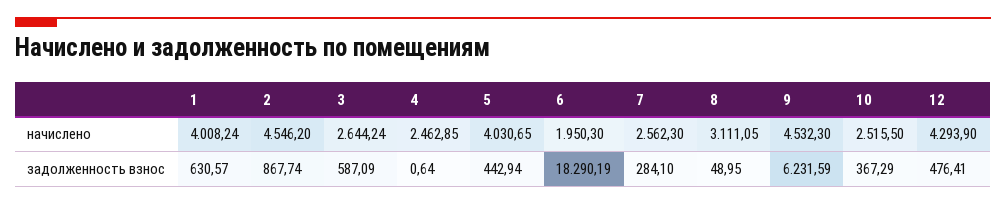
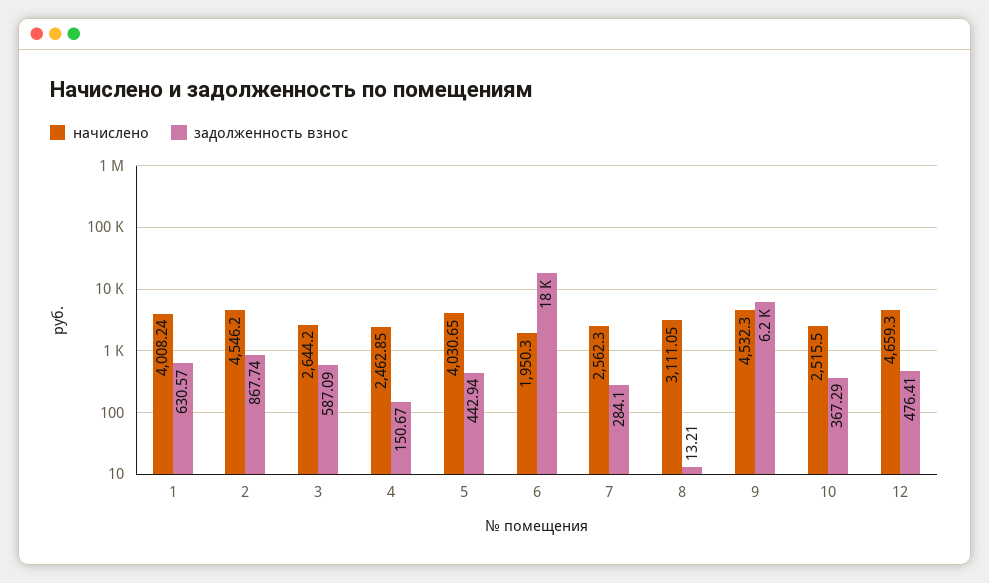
  {
    "начислено": {
      "1": 4008.24,
      "2": 4546.2,
-     "3": 2644.24,
+     "3": 2644.2,
      "4": 2462.85,
      "5": 4030.65,
      "6": 1950.3,
      "7": 2562.3,
      "8": 3111.05,
      "9": 4532.3,
      "10": 2515.5,
-     "12": 4293.9
+     "12": 4659.3
    },
    "задолженность взнос": {
      "1": 630.57,
      "2": 867.74,
      "3": 587.09,
-     "4": 0.64,
+     "4": 150.67,
      "5": 442.94,
      "6": 18290.19,
      "7": 284.1,
-     "8": 48.95,
+     "8": 13.21,
      "9": 6231.59,
      "10": 367.29,
      "12": 476.41
    }
  }

